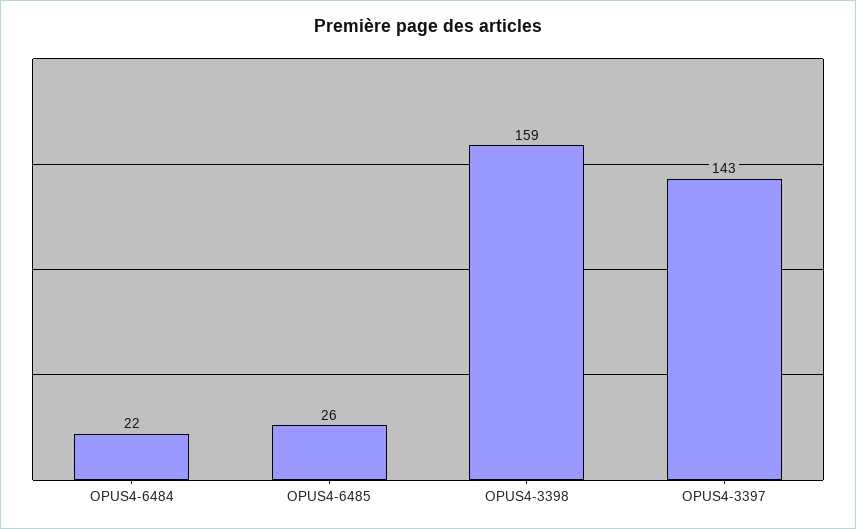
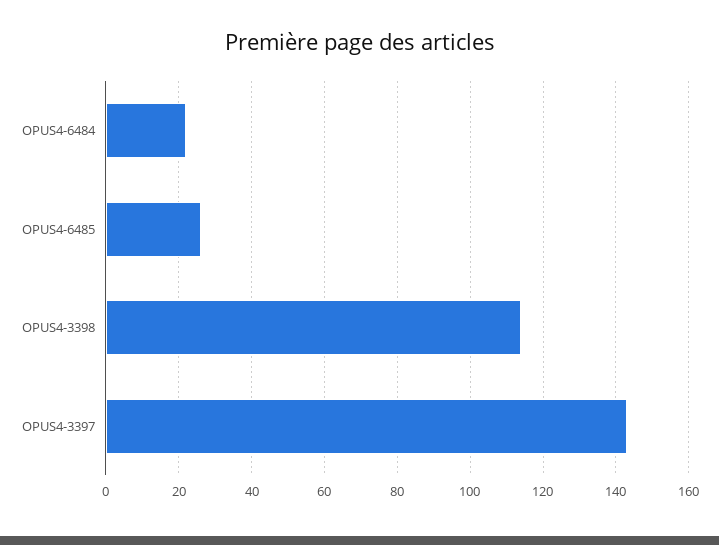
  {
    "OPUS4-6484": 22,
    "OPUS4-6485": 26,
-   "OPUS4-3398": 159,
+   "OPUS4-3398": 115,
    "OPUS4-3397": 143
  }

